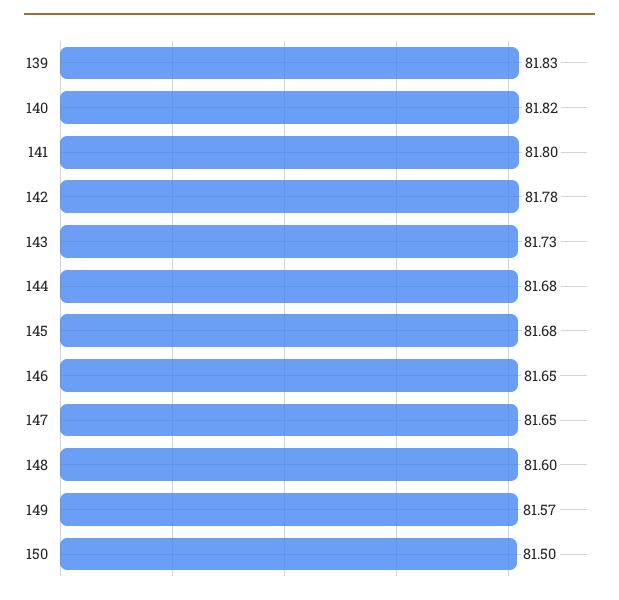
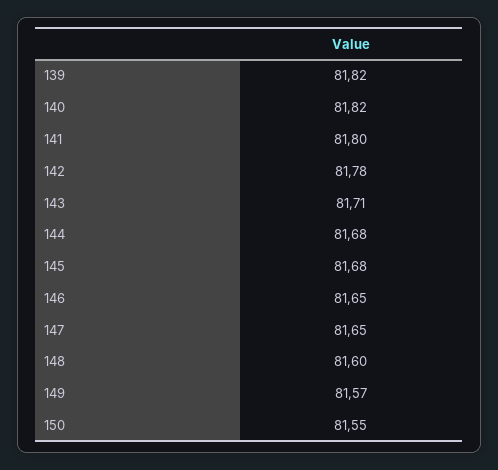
  {
-   "139": 81.83,
+   "139": 81.82,
    "140": 81.82,
    "141": 81.8,
    "142": 81.78,
-   "143": 81.73,
+   "143": 81.71,
    "144": 81.68,
    "145": 81.68,
    "146": 81.65,
    "147": 81.65,
    "148": 81.6,
    "149": 81.57,
-   "150": 81.5
+   "150": 81.55
  }

